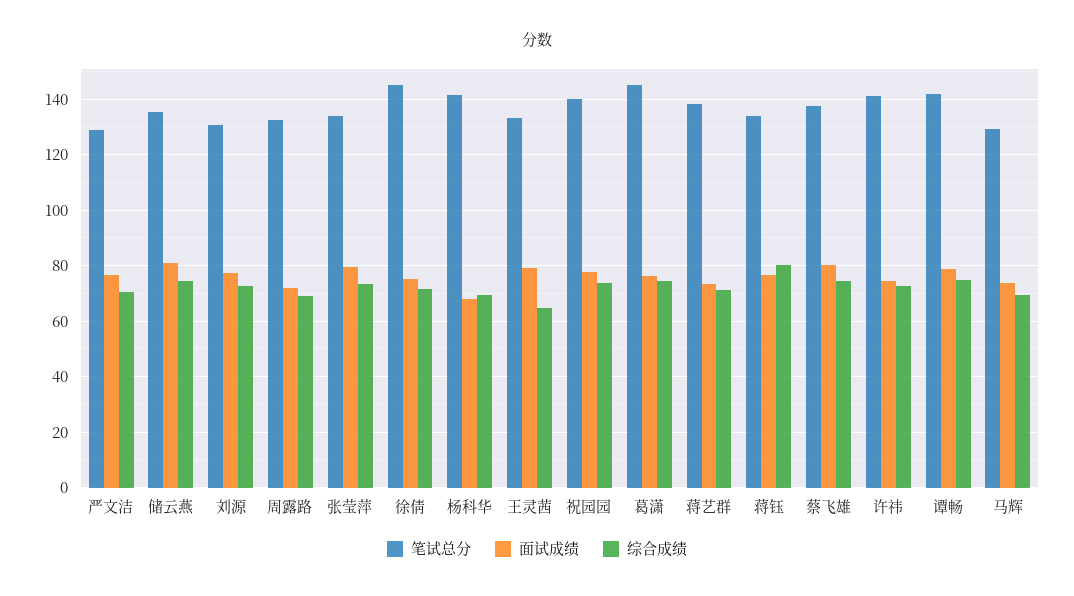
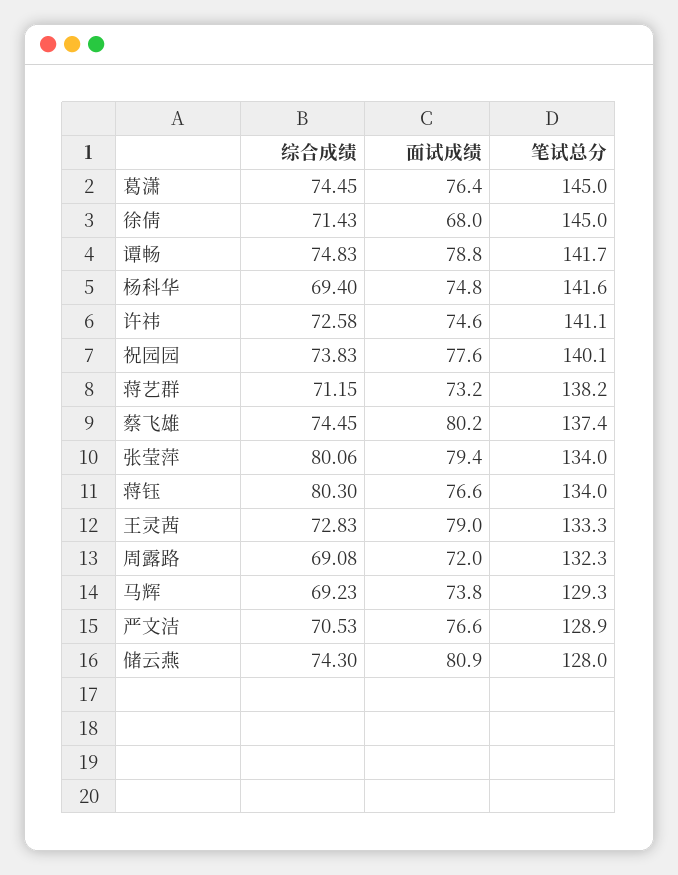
  {
    "笔试总分": {
      "严文洁": 128.9,
-     "储云燕": 135,
+     "储云燕": 128,
-     "刘源": 130,
      "周露路": 132.3,
      "张莹萍": 134,
      "徐倩": 145,
      "杨科华": 141.6,
      "王灵茜": 133.3,
      "祝园园": 140.1,
      "葛潇": 145,
      "蒋艺群": 138.2,
      "蒋钰": 134,
      "蔡飞雄": 137.4,
      "许祎": 141.1,
      "谭畅": 141.7,
      "马辉": 129.3
    },
    "面试成绩": {
      "严文洁": 76.6,
      "储云燕": 80.9,
-     "刘源": 77.5,
      "周露路": 72,
      "张莹萍": 79.4,
-     "徐倩": 75,
+     "徐倩": 68,
-     "杨科华": 67.5,
+     "杨科华": 74.8,
      "王灵茜": 79,
      "祝园园": 77.6,
      "葛潇": 76.4,
      "蒋艺群": 73.2,
      "蒋钰": 76.6,
      "蔡飞雄": 80.2,
      "许祎": 74.6,
      "谭畅": 78.8,
      "马辉": 73.8
    },
    "综合成绩": {
      "严文洁": 70.53,
      "储云燕": 74.3,
-     "刘源": 72.5,
      "周露路": 69.08,
-     "张莹萍": 72.5,
+     "张莹萍": 80.06,
      "徐倩": 71.43,
      "杨科华": 69.4,
-     "王灵茜": 65,
+     "王灵茜": 72.83,
      "祝园园": 73.83,
      "葛潇": 74.45,
      "蒋艺群": 71.15,
      "蒋钰": 80.3,
      "蔡飞雄": 74.45,
      "许祎": 72.58,
      "谭畅": 74.83,
      "马辉": 69.23
    }
  }

